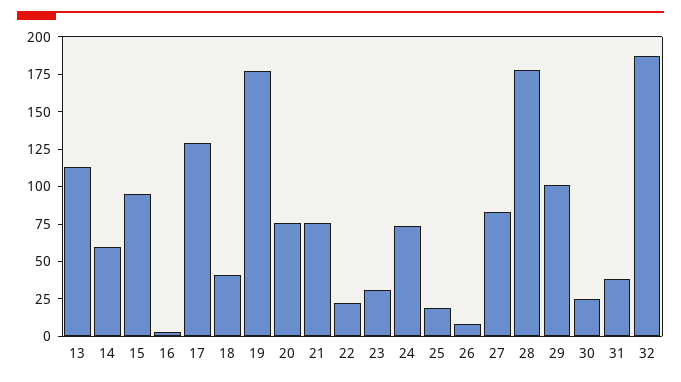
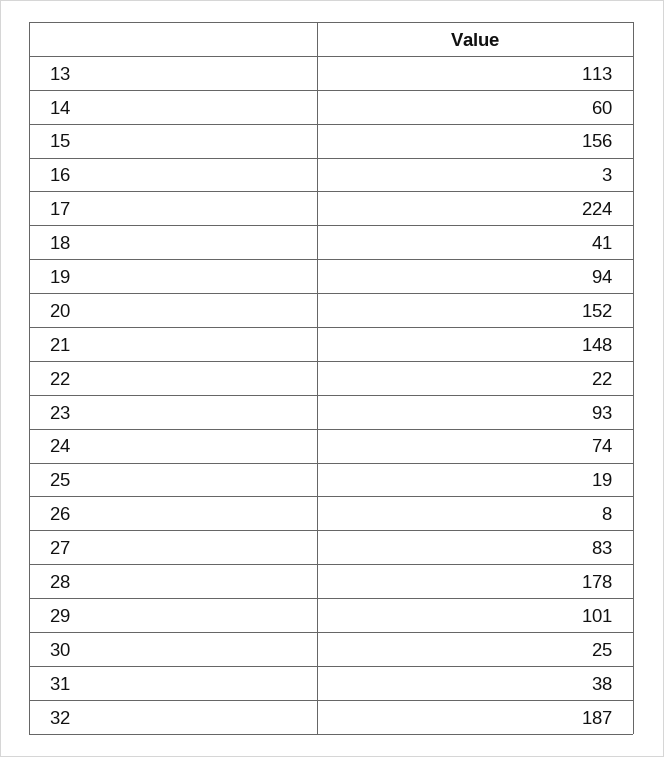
  {
    "13": 113,
    "14": 60,
-   "15": 100,
+   "15": 156,
    "16": 3,
-   "17": 125,
+   "17": 224,
    "18": 41,
-   "19": 175,
+   "19": 94,
-   "20": 75,
+   "20": 152,
-   "21": 75,
+   "21": 148,
    "22": 22,
-   "23": 25,
+   "23": 93,
    "24": 74,
    "25": 19,
    "26": 8,
    "27": 83,
    "28": 178,
    "29": 101,
    "30": 25,
    "31": 38,
    "32": 187
  }

